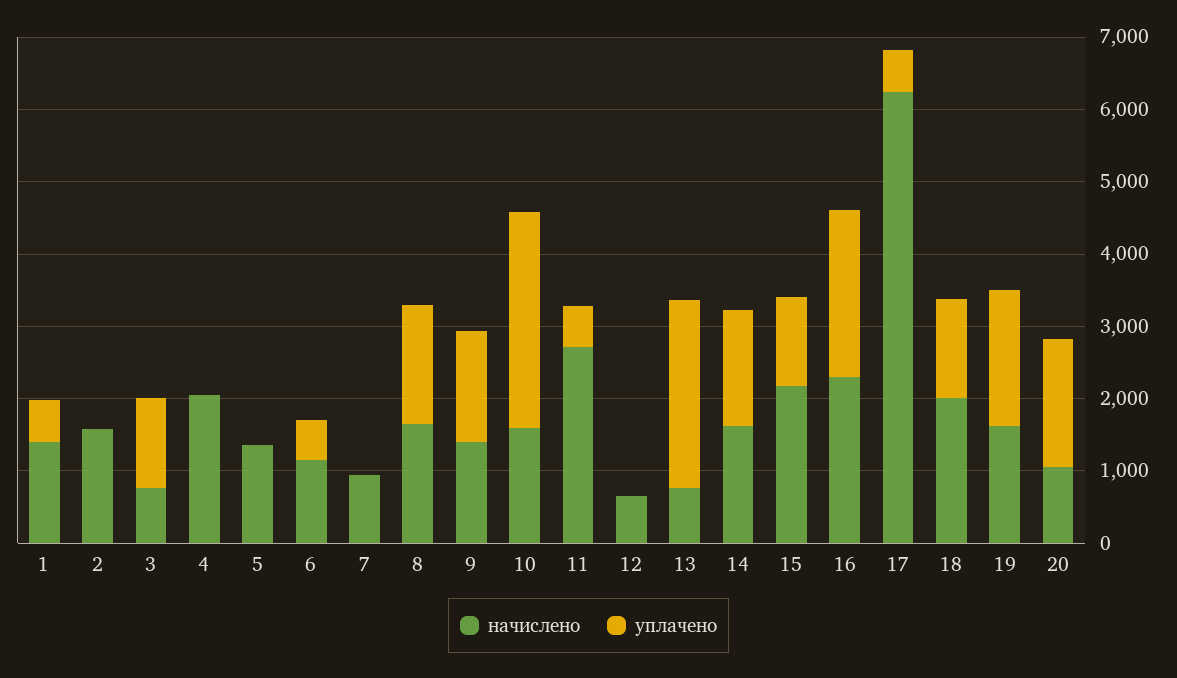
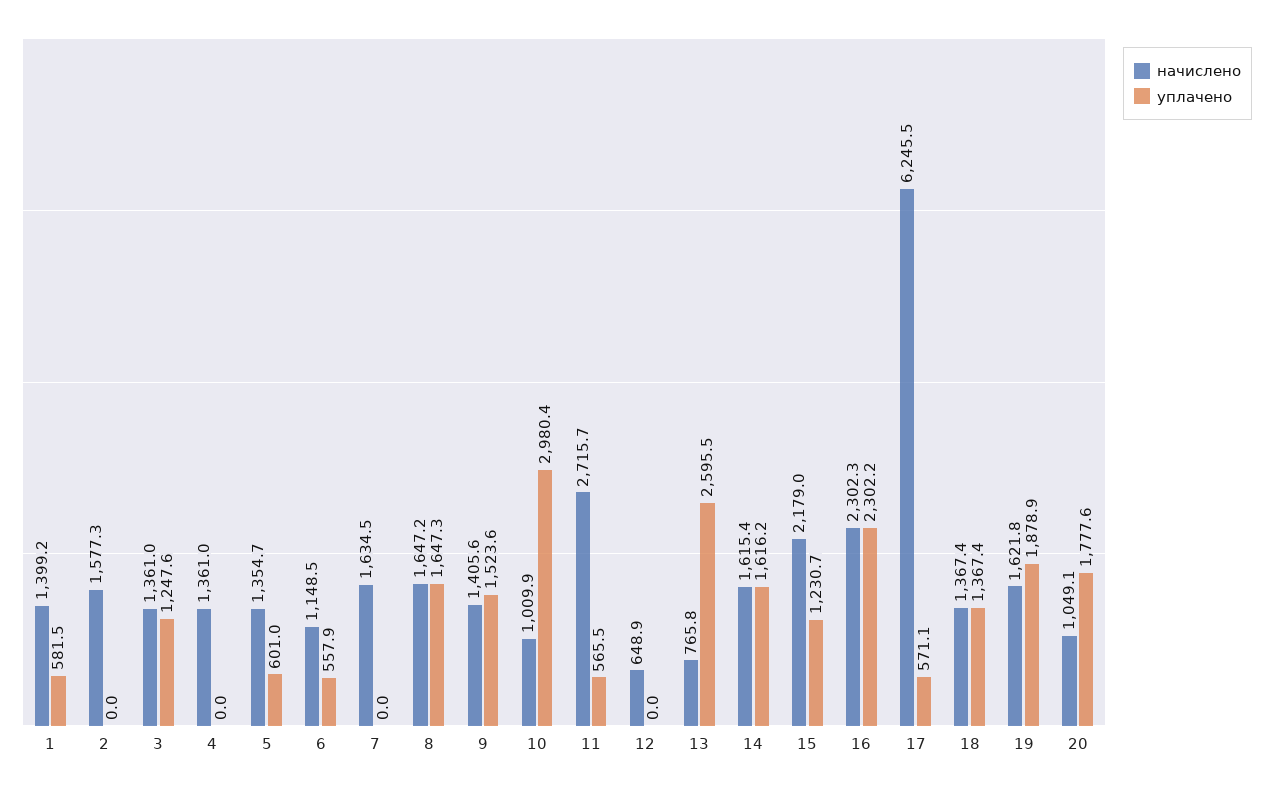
  {
    "начислено": {
      "1": 1399.2,
      "2": 1577.3,
-     "3": 800,
+     "3": 1361,
-     "4": 2000,
+     "4": 1361,
      "5": 1354.7,
      "6": 1148.5,
-     "7": 1000,
+     "7": 1634.5,
      "8": 1647.2,
      "9": 1405.6,
-     "10": 1600,
+     "10": 1009.9,
      "11": 2715.7,
      "12": 648.9,
      "13": 765.8,
      "14": 1615.4,
      "15": 2179,
      "16": 2302.3,
      "17": 6245.5,
-     "18": 2000,
+     "18": 1367.4,
      "19": 1621.8,
      "20": 1049.1
    },
    "уплачено": {
      "1": 581.5,
      "2": 0,
      "3": 1247.6,
      "4": 0,
-     "5": 0,
+     "5": 601,
      "6": 557.9,
      "7": 0,
      "8": 1647.3,
      "9": 1523.6,
      "10": 2980.4,
      "11": 565.5,
      "12": 0,
      "13": 2595.5,
      "14": 1616.2,
      "15": 1230.7,
      "16": 2302.2,
      "17": 571.1,
      "18": 1367.4,
      "19": 1878.9,
      "20": 1777.6
    }
  }

